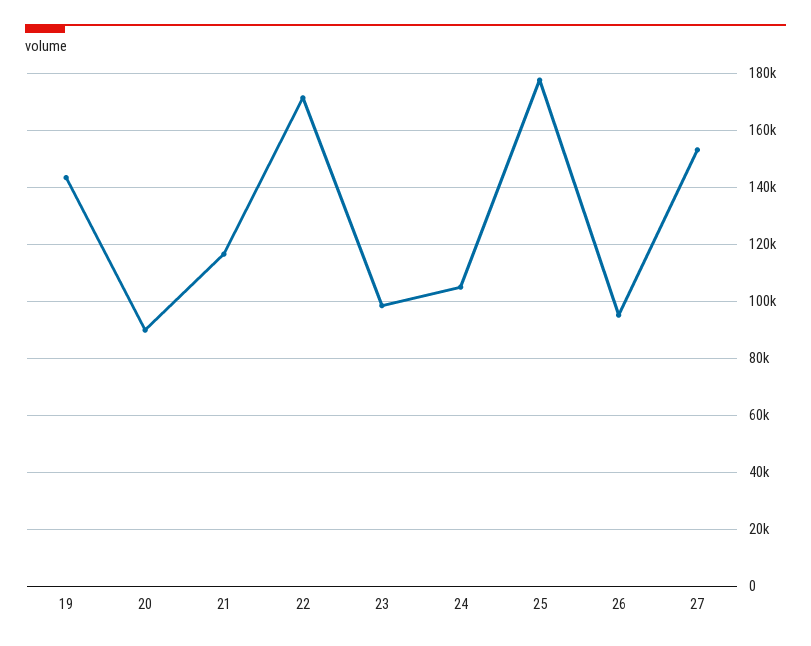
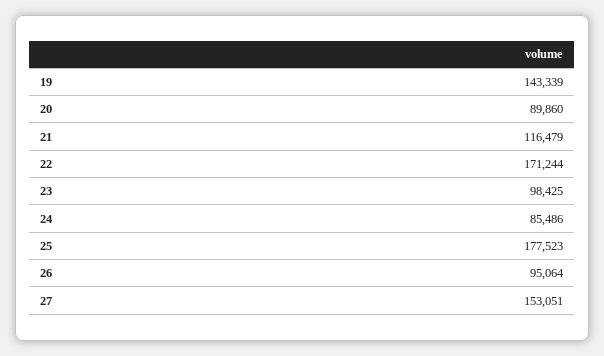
  {
    "19": 143339,
    "20": 89860,
    "21": 116479,
    "22": 171244,
    "23": 98425,
-   "24": 105000,
+   "24": 85486,
    "25": 177523,
    "26": 95064,
    "27": 153051
  }

